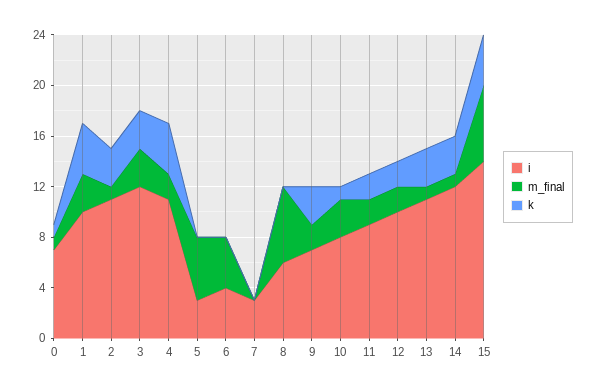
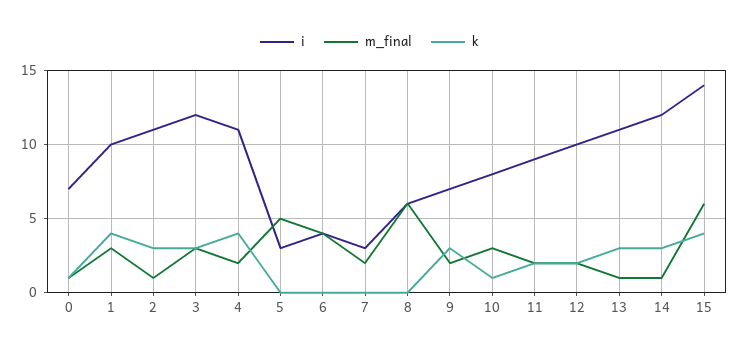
  {
    "i": {
      "0": 7,
      "1": 10,
      "2": 11,
      "3": 12,
      "4": 11,
      "5": 3,
      "6": 4,
      "7": 3,
      "8": 6,
      "9": 7,
      "10": 8,
      "11": 9,
      "12": 10,
      "13": 11,
      "14": 12,
      "15": 14
    },
    "m_final": {
      "0": 1,
      "1": 3,
      "2": 1,
      "3": 3,
      "4": 2,
      "5": 5,
      "6": 4,
-     "7": 0,
+     "7": 2,
      "8": 6,
      "9": 2,
      "10": 3,
      "11": 2,
      "12": 2,
      "13": 1,
      "14": 1,
      "15": 6
    },
    "k": {
      "0": 1,
      "1": 4,
      "2": 3,
      "3": 3,
      "4": 4,
      "5": 0,
      "6": 0,
      "7": 0,
      "8": 0,
      "9": 3,
      "10": 1,
      "11": 2,
      "12": 2,
      "13": 3,
      "14": 3,
      "15": 4
    }
  }

